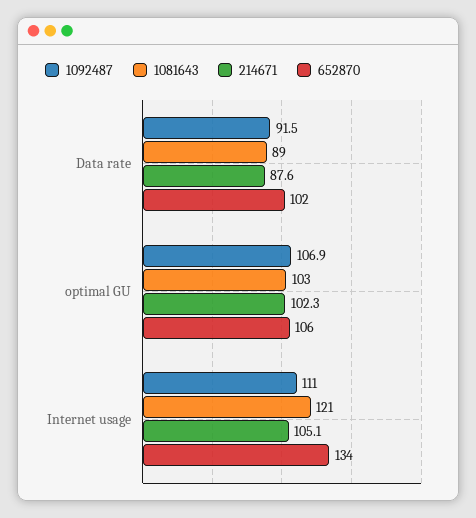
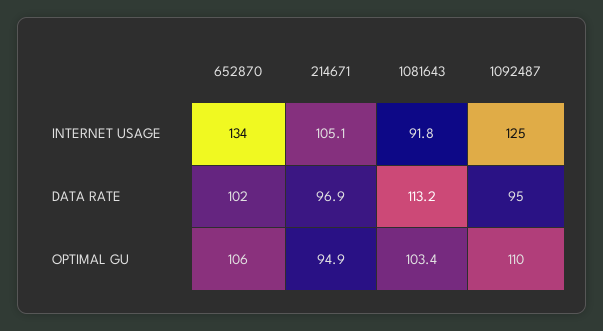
  {
    "1092487": {
-     "Data rate": 91.5,
+     "Data rate": 95,
-     "optimal GU": 106.9,
+     "optimal GU": 110,
-     "Internet usage": 111
+     "Internet usage": 125
    },
    "1081643": {
-     "Data rate": 89,
+     "Data rate": 113.2,
      "optimal GU": 103.4,
-     "Internet usage": 121
+     "Internet usage": 91.8
    },
    "214671": {
-     "Data rate": 87.6,
+     "Data rate": 96.9,
-     "optimal GU": 102.3,
+     "optimal GU": 94.9,
      "Internet usage": 105.1
    },
    "652870": {
      "Data rate": 102,
      "optimal GU": 106,
      "Internet usage": 134
    }
  }

